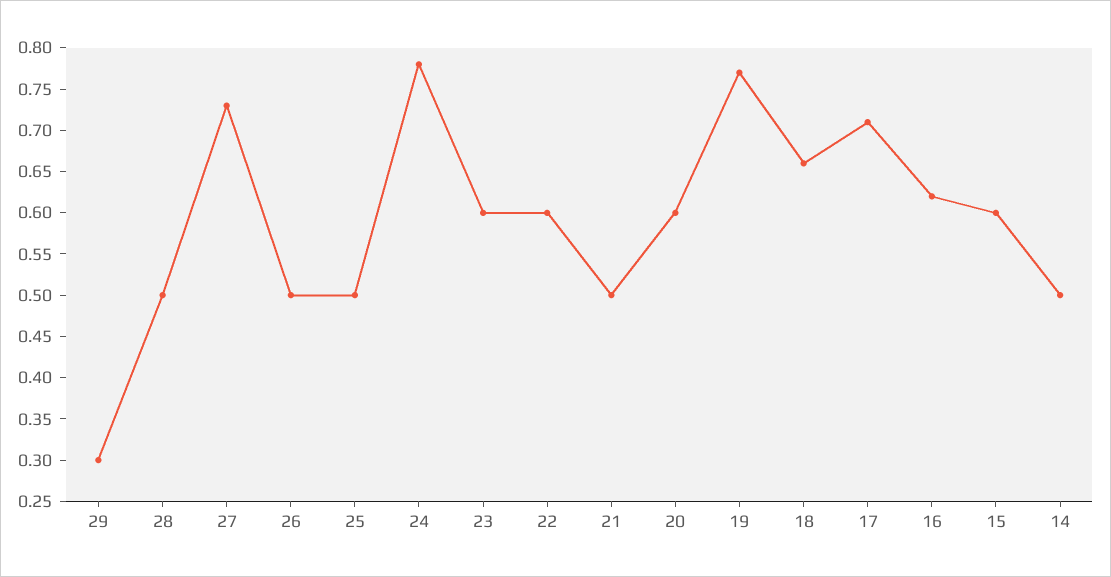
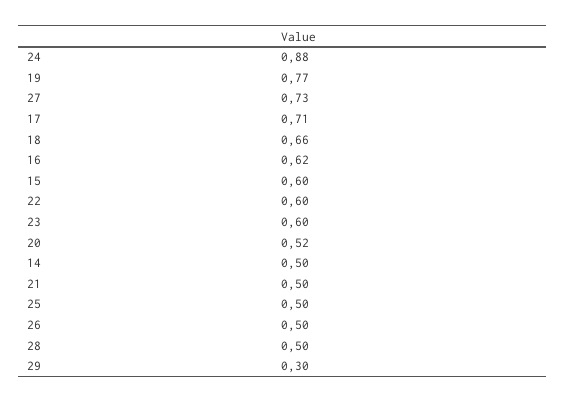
  {
    "29": 0.3,
    "28": 0.5,
    "27": 0.73,
    "26": 0.5,
    "25": 0.5,
-   "24": 0.78,
+   "24": 0.88,
    "23": 0.6,
    "22": 0.6,
    "21": 0.5,
-   "20": 0.6,
+   "20": 0.52,
    "19": 0.77,
    "18": 0.66,
    "17": 0.71,
    "16": 0.62,
    "15": 0.6,
    "14": 0.5
  }

